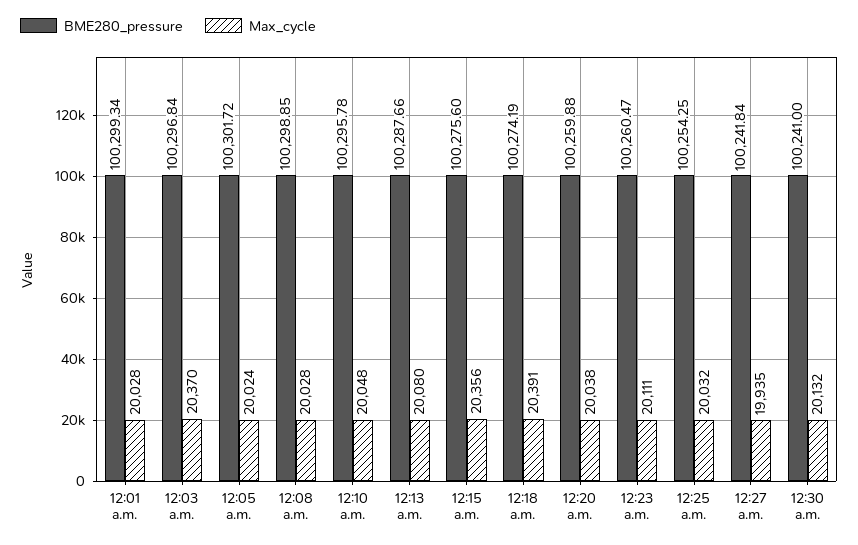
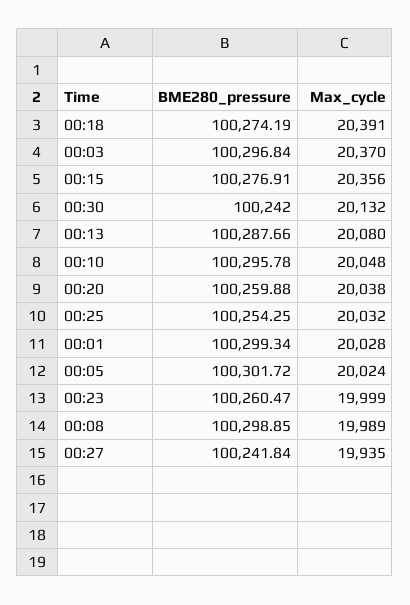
  {
    "BME280_pressure": {
      "12:01 a.m.": 100299.34,
      "12:03 a.m.": 100296.84,
      "12:05 a.m.": 100301.72,
      "12:08 a.m.": 100298.85,
      "12:10 a.m.": 100295.78,
      "12:13 a.m.": 100287.66,
-     "12:15 a.m.": 100275.6,
+     "12:15 a.m.": 100276.91,
      "12:18 a.m.": 100274.19,
      "12:20 a.m.": 100259.88,
      "12:23 a.m.": 100260.47,
      "12:25 a.m.": 100254.25,
      "12:27 a.m.": 100241.84,
-     "12:30 a.m.": 100241
+     "12:30 a.m.": 100242
    },
    "Max_cycle": {
      "12:01 a.m.": 20028,
      "12:03 a.m.": 20370,
      "12:05 a.m.": 20024,
-     "12:08 a.m.": 20028,
+     "12:08 a.m.": 19989,
      "12:10 a.m.": 20048,
      "12:13 a.m.": 20080,
      "12:15 a.m.": 20356,
      "12:18 a.m.": 20391,
      "12:20 a.m.": 20038,
-     "12:23 a.m.": 20111,
+     "12:23 a.m.": 19999,
      "12:25 a.m.": 20032,
      "12:27 a.m.": 19935,
      "12:30 a.m.": 20132
    }
  }

